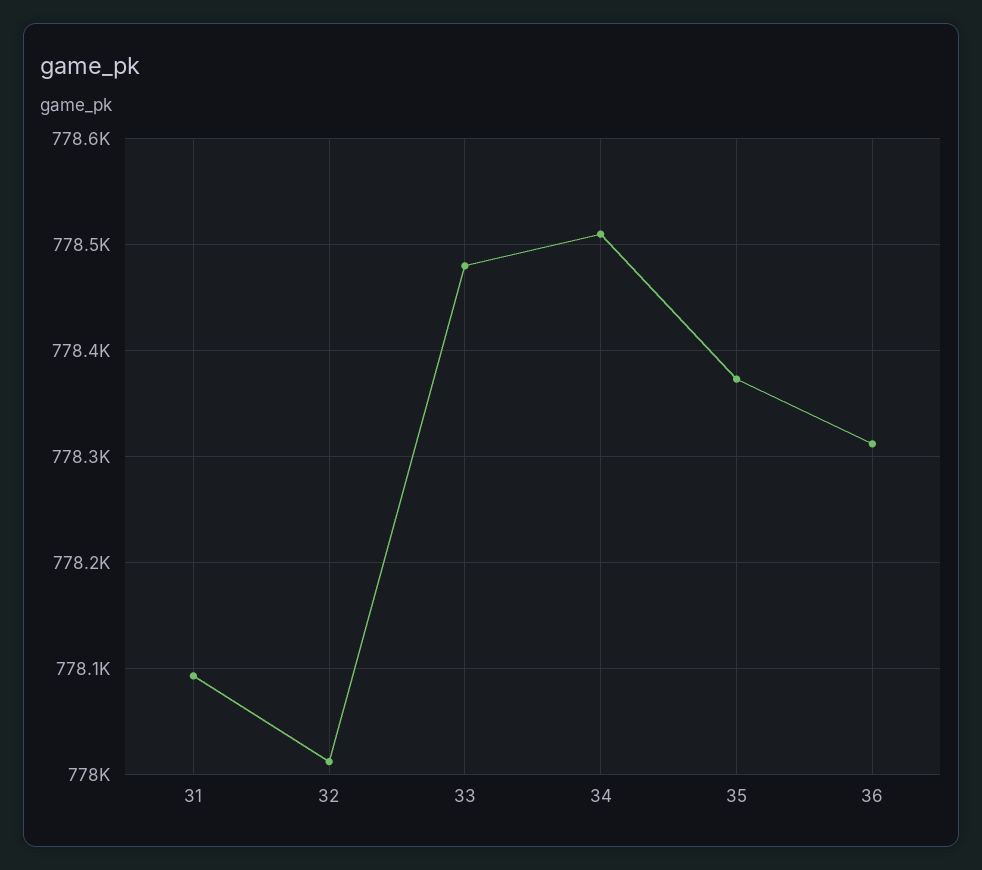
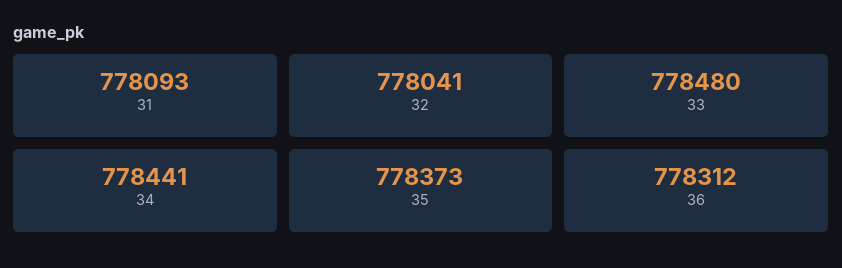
  {
    "31": 778093,
-   "32": 778010,
+   "32": 778041,
    "33": 778480,
-   "34": 778510,
+   "34": 778441,
    "35": 778373,
    "36": 778312
  }

